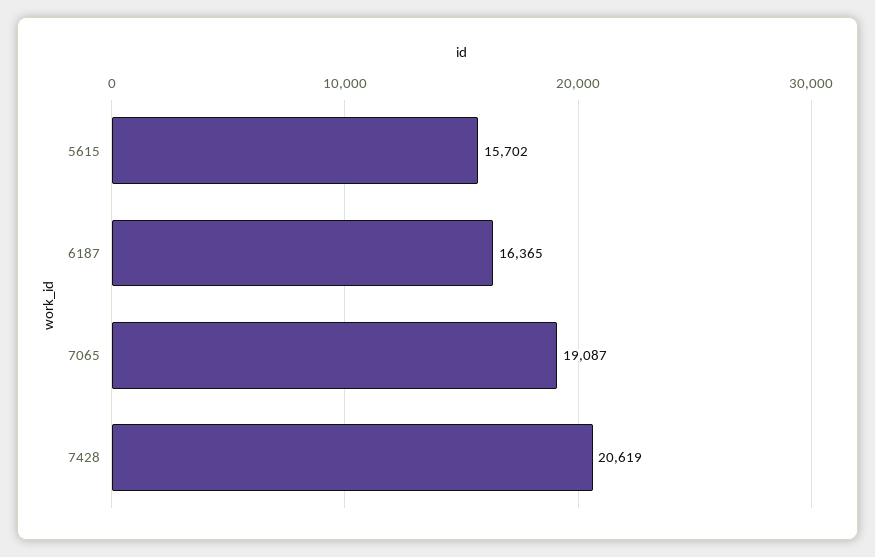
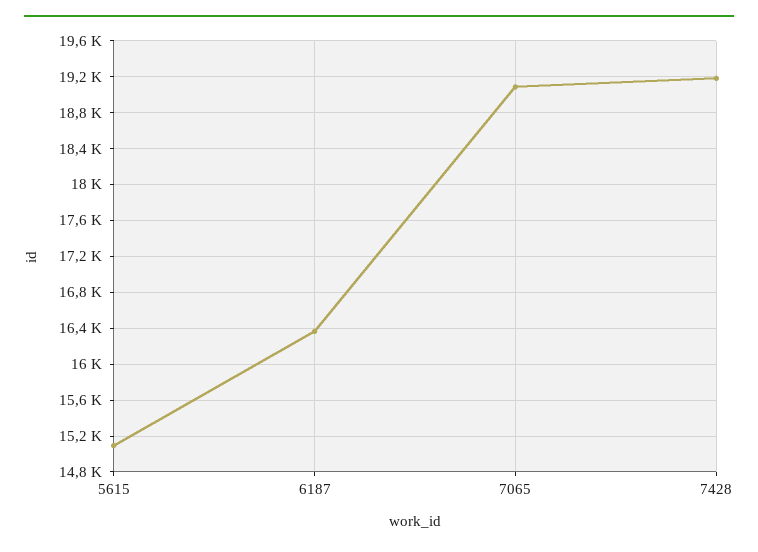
  {
-   "5615": 15702,
+   "5615": 15100,
    "6187": 16365,
    "7065": 19087,
-   "7428": 20619
+   "7428": 19200
  }

